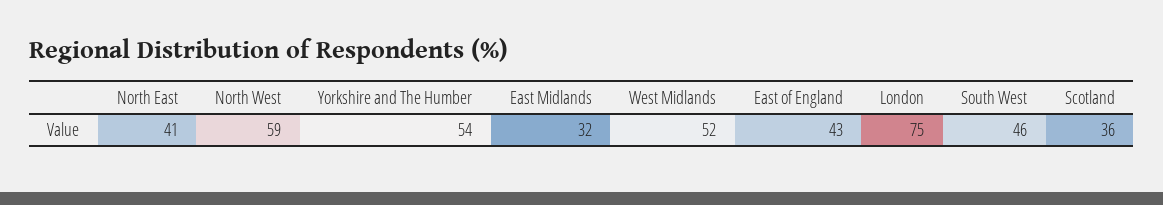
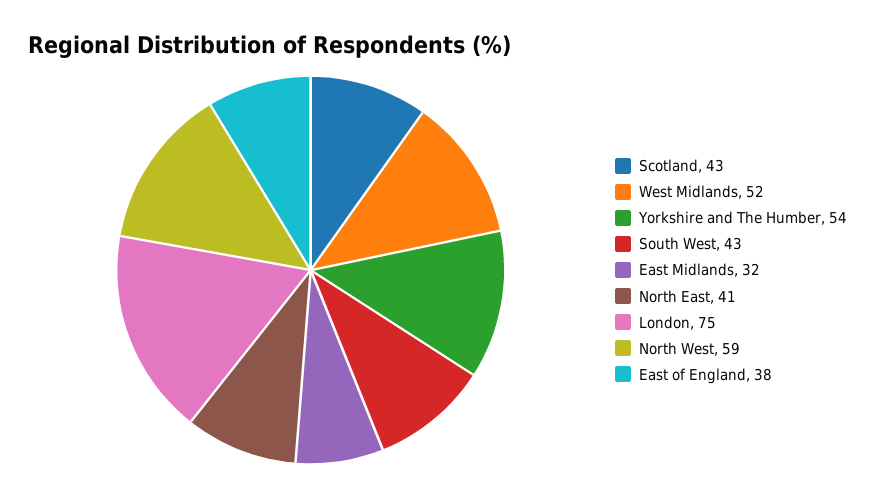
  {
    "North East": 41,
    "North West": 59,
    "Yorkshire and The Humber": 54,
    "East Midlands": 32,
    "West Midlands": 52,
-   "East of England": 43,
+   "East of England": 38,
    "London": 75,
-   "South West": 46,
+   "South West": 43,
-   "Scotland": 36
+   "Scotland": 43
  }

